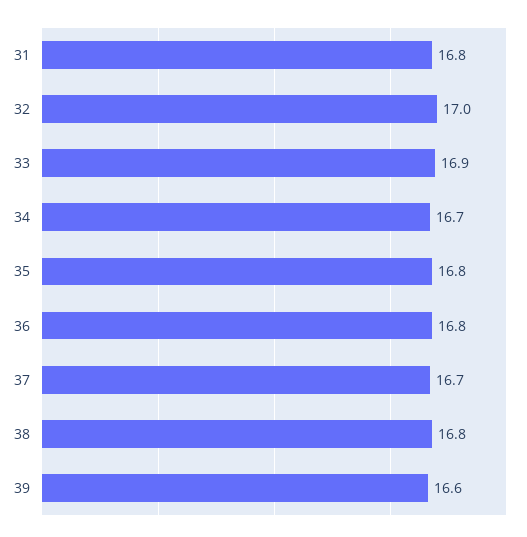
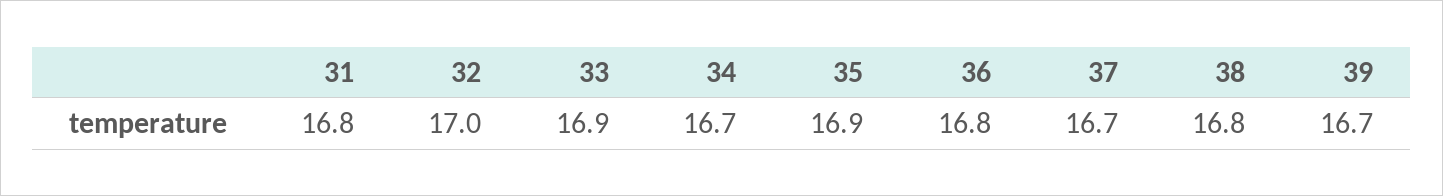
  {
    "31": 16.8,
    "32": 17,
    "33": 16.9,
    "34": 16.7,
-   "35": 16.8,
+   "35": 16.9,
    "36": 16.8,
    "37": 16.7,
    "38": 16.8,
-   "39": 16.6
+   "39": 16.7
  }

